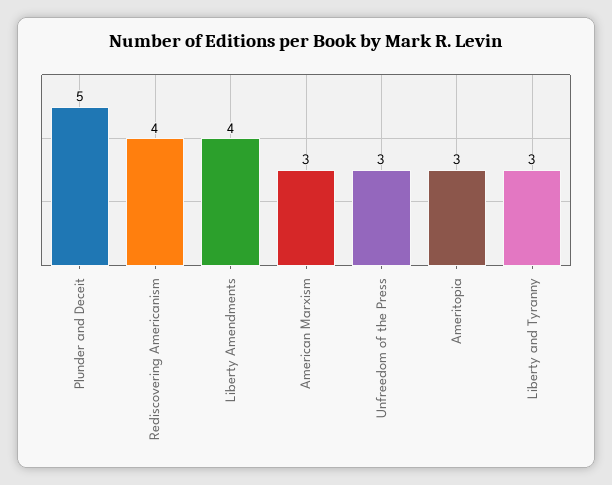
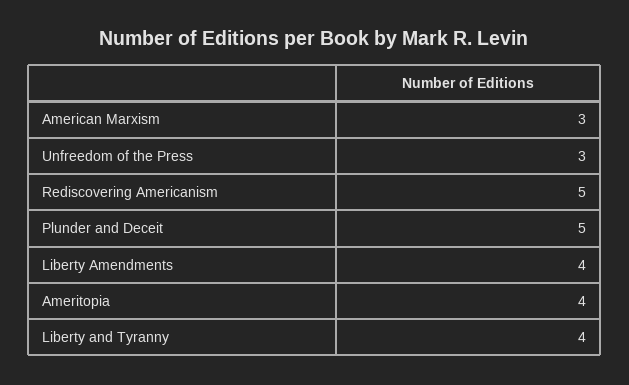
  {
    "Plunder and Deceit": 5,
-   "Rediscovering Americanism": 4,
+   "Rediscovering Americanism": 5,
    "Liberty Amendments": 4,
    "American Marxism": 3,
    "Unfreedom of the Press": 3,
-   "Ameritopia": 3,
+   "Ameritopia": 4,
-   "Liberty and Tyranny": 3
+   "Liberty and Tyranny": 4
  }

